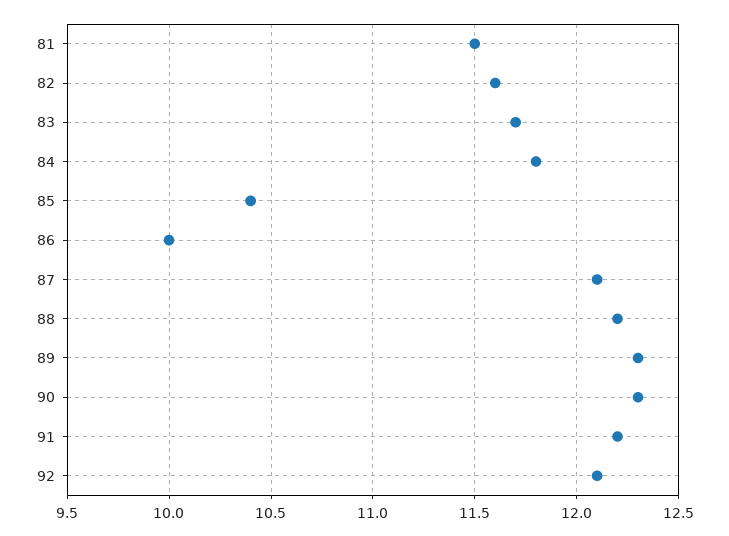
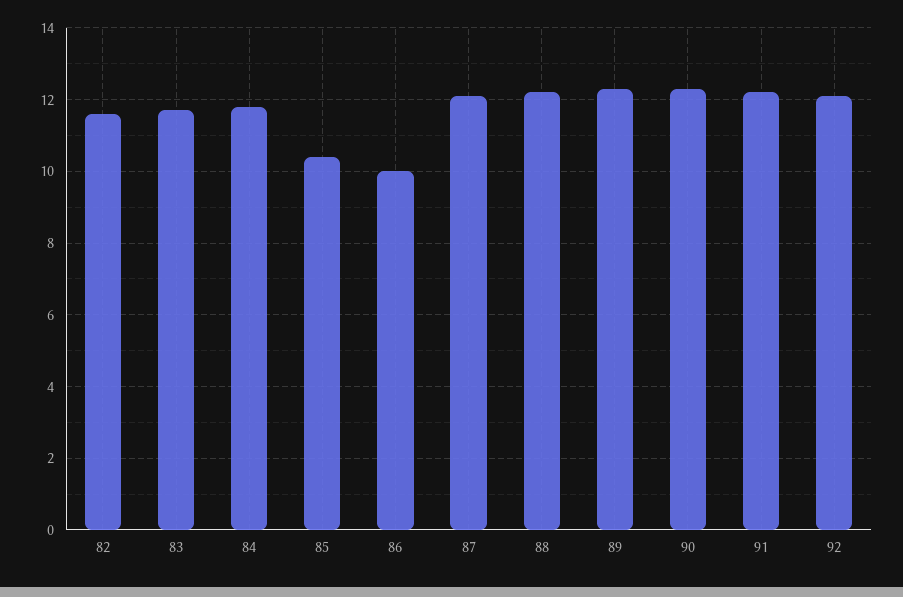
  {
-   "81": 11.5,
    "82": 11.6,
    "83": 11.7,
    "84": 11.8,
    "85": 10.4,
    "86": 10,
    "87": 12.1,
    "88": 12.2,
    "89": 12.3,
    "90": 12.3,
    "91": 12.2,
    "92": 12.1
  }

